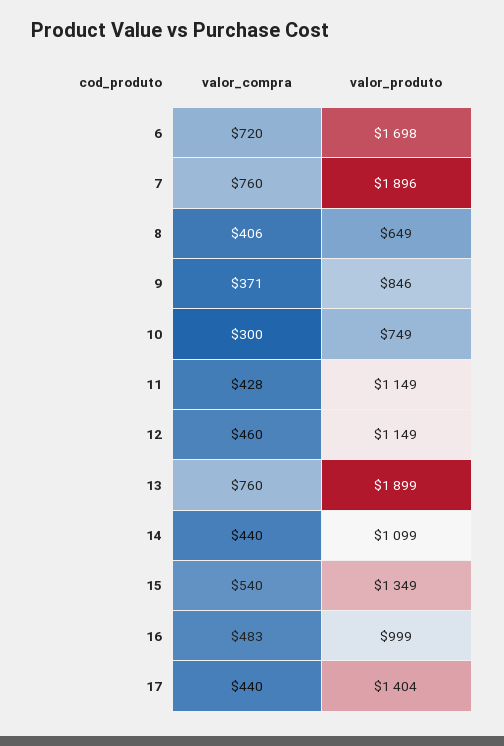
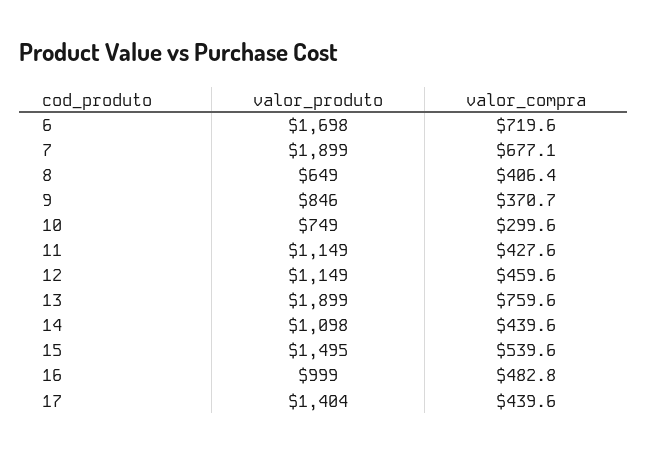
  {
    "valor_compra": {
      "6": 719.6,
-     "7": 760,
+     "7": 677.1,
      "8": 406.4,
      "9": 370.7,
      "10": 299.6,
      "11": 427.6,
      "12": 459.6,
      "13": 759.6,
      "14": 439.6,
      "15": 539.6,
      "16": 482.8,
      "17": 439.6
    },
    "valor_produto": {
      "6": 1698,
-     "7": 1896,
+     "7": 1899,
      "8": 649,
      "9": 846,
      "10": 749,
      "11": 1149,
      "12": 1149,
      "13": 1899,
-     "14": 1099,
+     "14": 1098,
-     "15": 1349,
+     "15": 1495,
      "16": 999,
      "17": 1404
    }
  }

